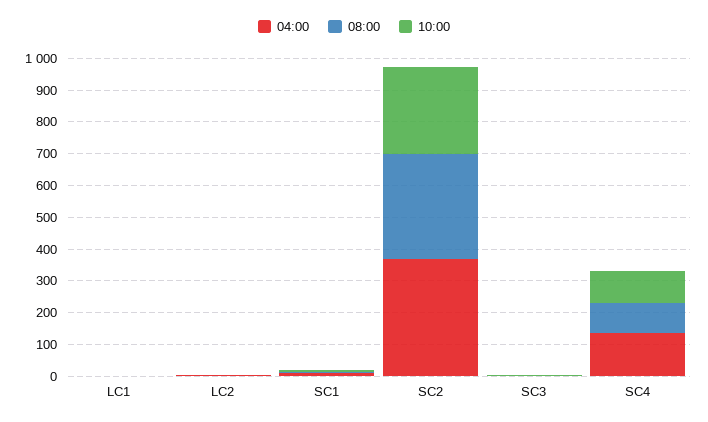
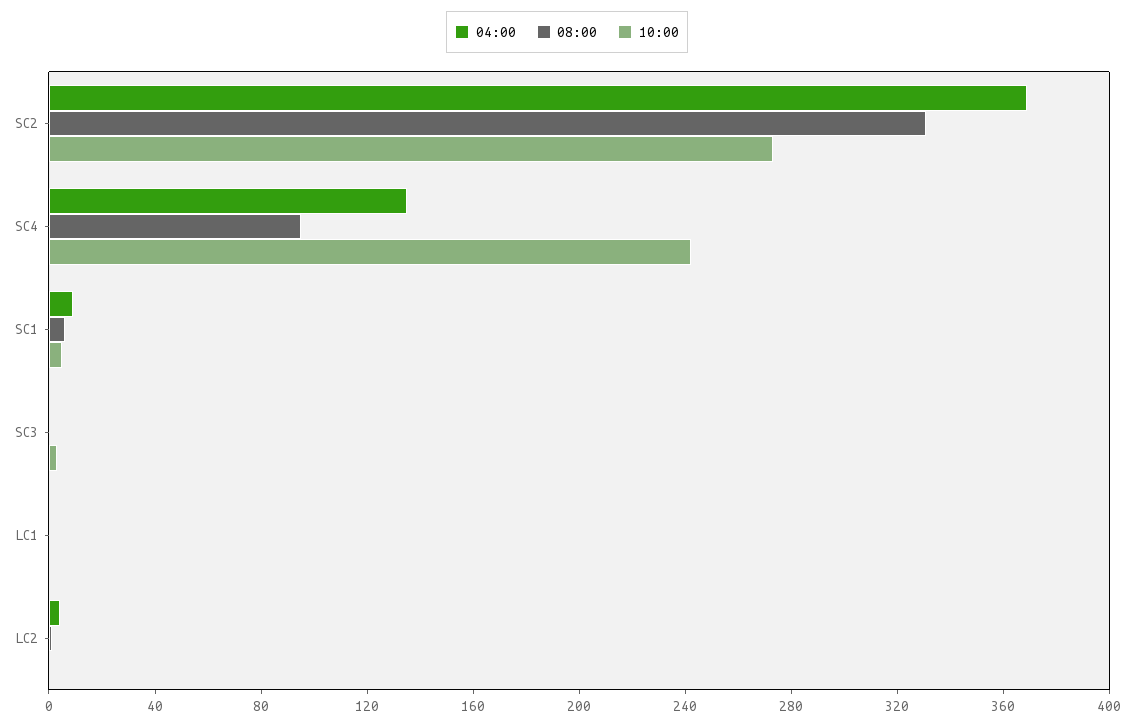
  {
    "04:00": {
      "LC1": 0,
      "LC2": 0,
      "SC1": 10,
      "SC2": 370,
      "SC3": 0,
      "SC4": 140
    },
    "08:00": {
      "LC1": 0,
      "LC2": 0,
      "SC1": 10,
      "SC2": 330,
      "SC3": 0,
      "SC4": 100
    },
    "10:00": {
      "LC1": 0,
      "LC2": 0,
      "SC1": 10,
      "SC2": 270,
      "SC3": 0,
-     "SC4": 100
+     "SC4": 240
    }
  }

